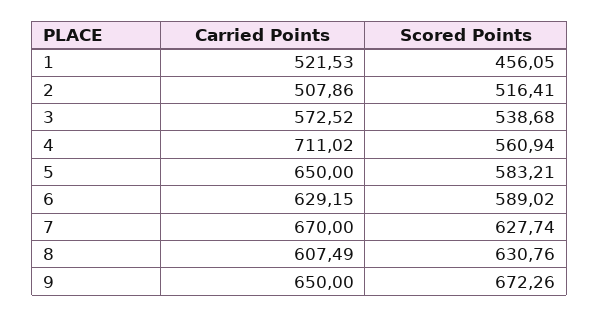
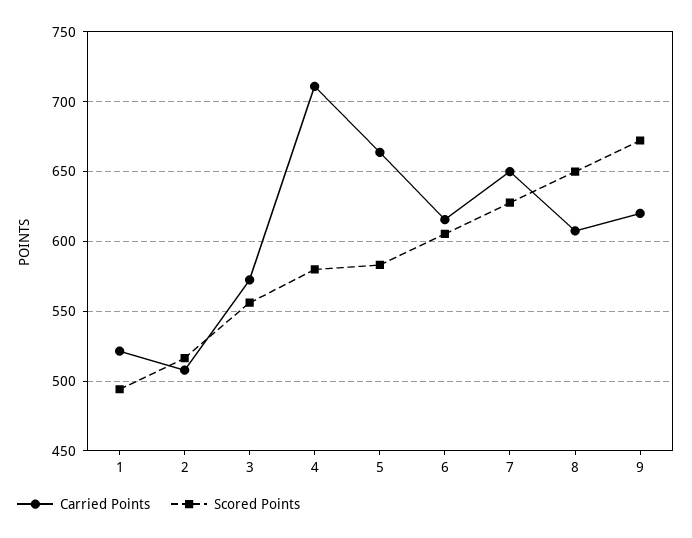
  {
    "Carried Points": {
      "1": 521.53,
      "2": 507.86,
      "3": 572.52,
      "4": 711.02,
-     "5": 650,
+     "5": 665,
-     "6": 629.15,
+     "6": 615,
-     "7": 670,
+     "7": 650,
      "8": 607.49,
-     "9": 650
+     "9": 620
    },
    "Scored Points": {
-     "1": 456.05,
+     "1": 495,
      "2": 516.41,
-     "3": 538.68,
+     "3": 555,
-     "4": 560.94,
+     "4": 580,
      "5": 583.21,
-     "6": 589.02,
+     "6": 605,
      "7": 627.74,
-     "8": 630.76,
+     "8": 650,
      "9": 672.26
    }
  }

